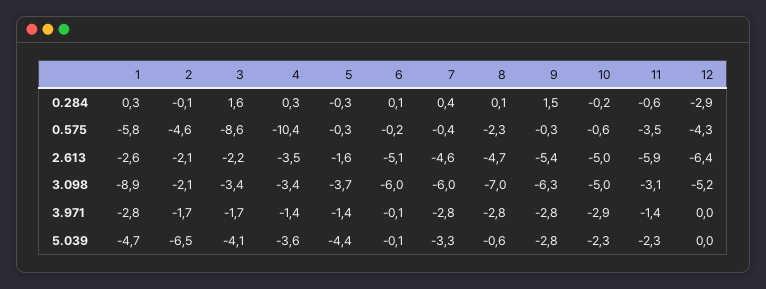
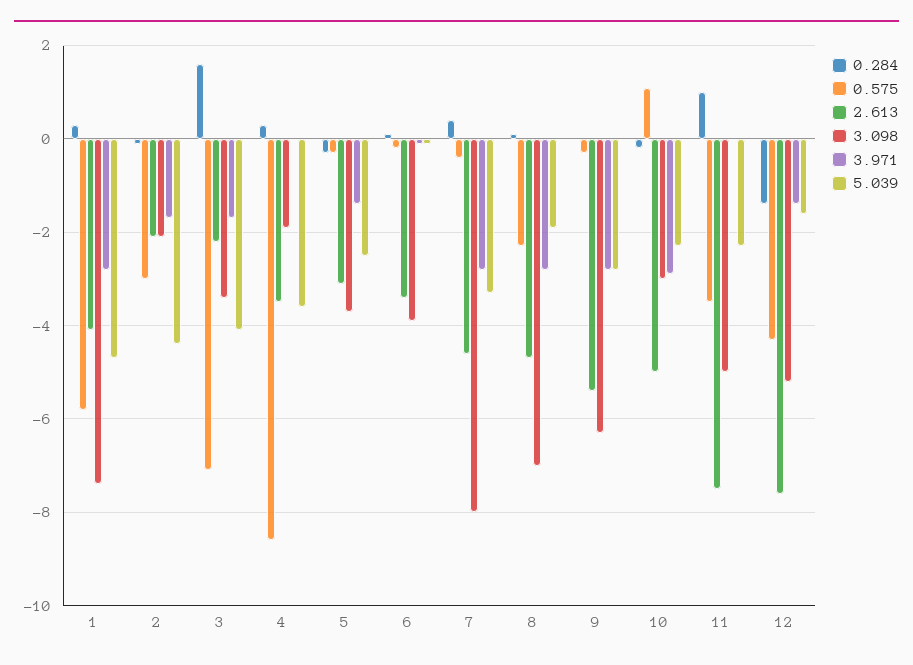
  {
    "0.284": {
      "1": 0.3,
      "2": -0.1,
      "3": 1.6,
      "4": 0.3,
      "5": -0.3,
      "6": 0.1,
      "7": 0.4,
      "8": 0.1,
-     "9": 1.5,
+     "9": 0,
      "10": -0.2,
-     "11": -0.6,
+     "11": 1,
-     "12": -2.9
+     "12": -1.5
    },
    "0.575": {
      "1": -5.8,
-     "2": -4.6,
+     "2": -3,
-     "3": -8.6,
+     "3": -7,
-     "4": -10.4,
+     "4": -8.5,
      "5": -0.3,
      "6": -0.2,
      "7": -0.4,
      "8": -2.3,
      "9": -0.3,
-     "10": -0.6,
+     "10": 1,
      "11": -3.5,
      "12": -4.3
    },
    "2.613": {
-     "1": -2.6,
+     "1": -4,
      "2": -2.1,
      "3": -2.2,
      "4": -3.5,
-     "5": -1.6,
+     "5": -3,
-     "6": -5.1,
+     "6": -3.5,
      "7": -4.6,
      "8": -4.7,
      "9": -5.4,
      "10": -5,
-     "11": -5.9,
+     "11": -7.5,
-     "12": -6.4
+     "12": -7.5
    },
    "3.098": {
-     "1": -8.9,
+     "1": -7.5,
      "2": -2.1,
      "3": -3.4,
-     "4": -3.4,
+     "4": -2,
      "5": -3.7,
-     "6": -6,
+     "6": -4,
-     "7": -6,
+     "7": -8,
      "8": -7,
      "9": -6.3,
-     "10": -5,
+     "10": -3,
-     "11": -3.1,
+     "11": -5,
      "12": -5.2
    },
    "3.971": {
      "1": -2.8,
      "2": -1.7,
      "3": -1.7,
-     "4": -1.4,
+     "4": 0,
      "5": -1.4,
      "6": -0.1,
      "7": -2.8,
      "8": -2.8,
      "9": -2.8,
      "10": -2.9,
-     "11": -1.4,
+     "11": 0,
-     "12": 0
+     "12": -1.5
    },
    "5.039": {
      "1": -4.7,
-     "2": -6.5,
+     "2": -4.5,
      "3": -4.1,
      "4": -3.6,
-     "5": -4.4,
+     "5": -2.5,
      "6": -0.1,
      "7": -3.3,
-     "8": -0.6,
+     "8": -2,
      "9": -2.8,
      "10": -2.3,
      "11": -2.3,
-     "12": 0
+     "12": -1.5
    }
  }

